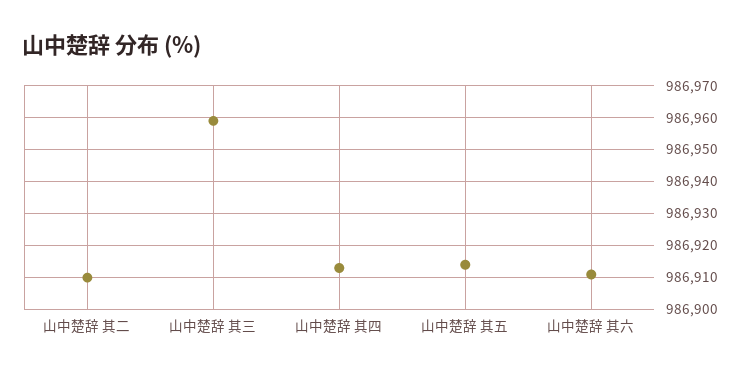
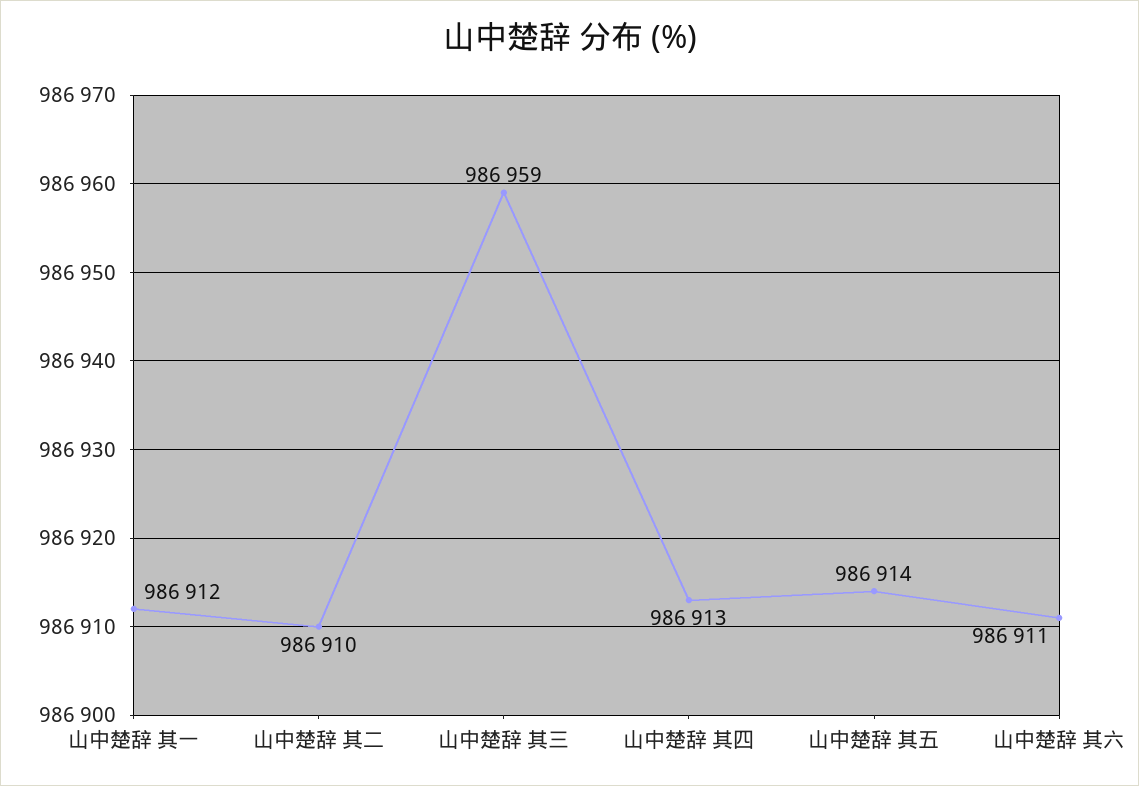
  {
    "山中楚辞 其二": 986910,
    "山中楚辞 其三": 986959,
    "山中楚辞 其四": 986913,
    "山中楚辞 其五": 986914,
-   "山中楚辞 其六": 986911
+   "山中楚辞 其六": 986911,
+   "山中楚辞 其一": 986912
  }

